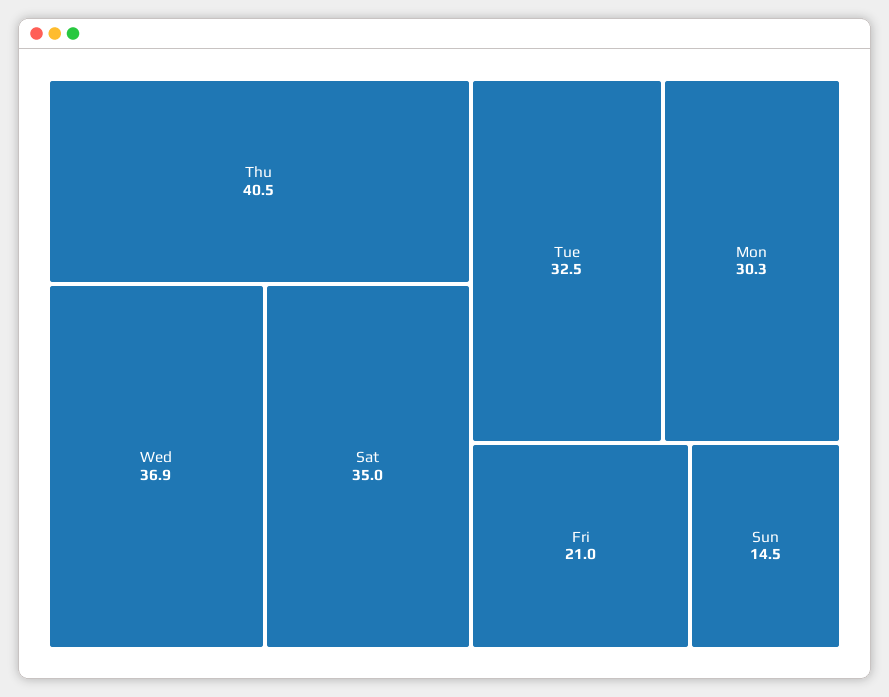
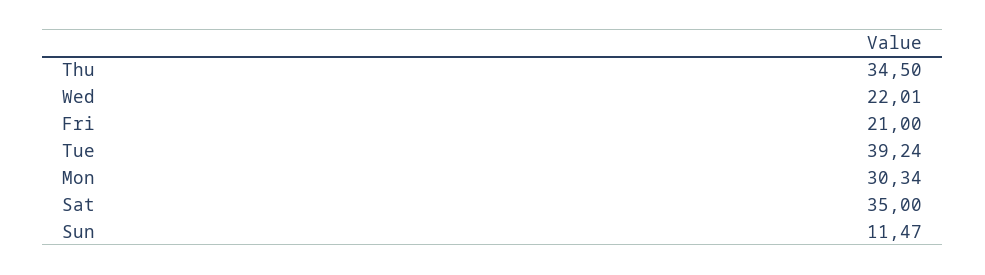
  {
-   "Thu": 40.5,
+   "Thu": 34.5,
-   "Wed": 36.9,
+   "Wed": 22.01,
    "Sat": 35,
-   "Tue": 32.5,
+   "Tue": 39.24,
    "Mon": 30.34,
    "Fri": 21,
-   "Sun": 14.5
+   "Sun": 11.47
  }

